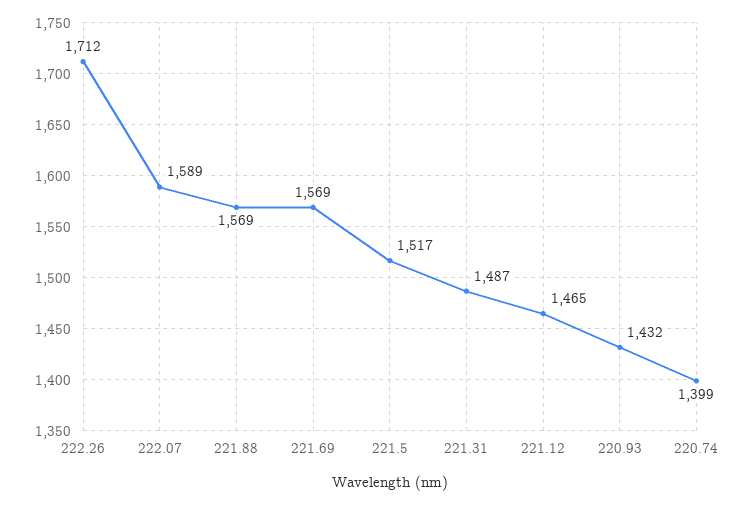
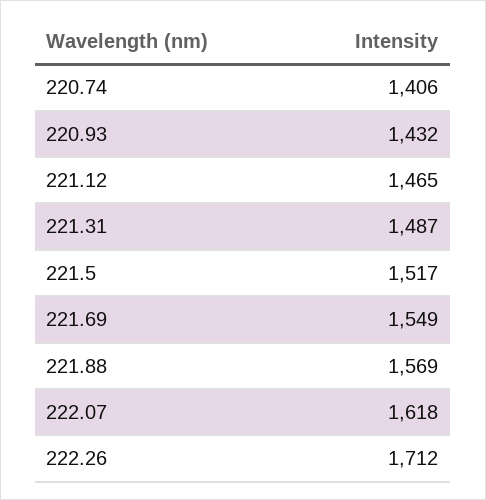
  {
    "222.26": 1712,
-   "222.07": 1589,
+   "222.07": 1618,
    "221.88": 1569,
-   "221.69": 1569,
+   "221.69": 1549,
    "221.5": 1517,
    "221.31": 1487,
    "221.12": 1465,
    "220.93": 1432,
-   "220.74": 1399
+   "220.74": 1406
  }

